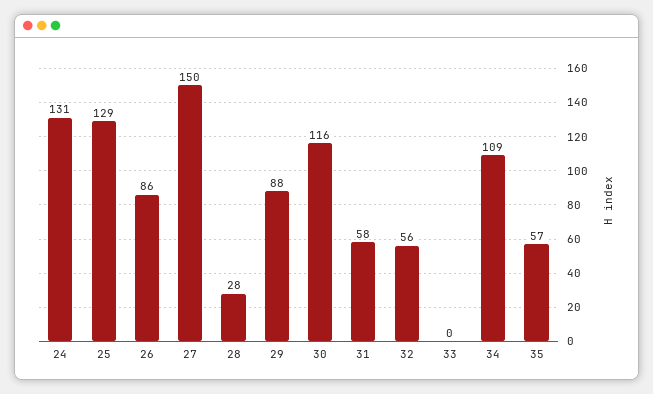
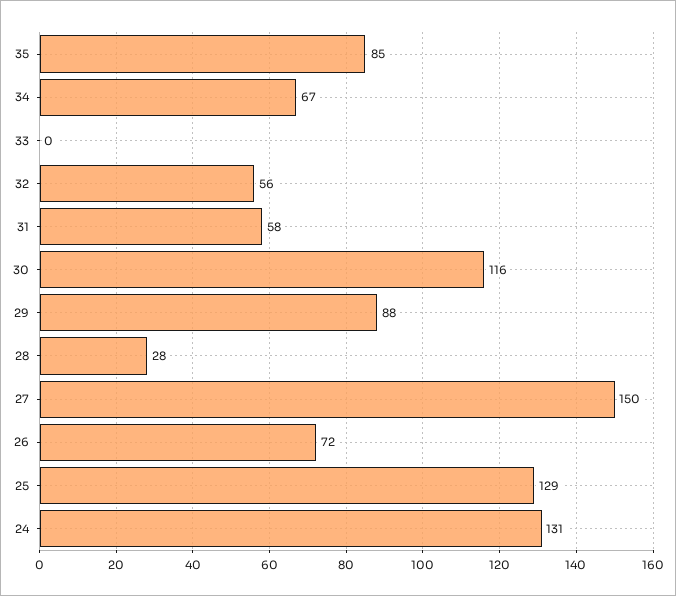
  {
    "24": 131,
    "25": 129,
-   "26": 86,
+   "26": 72,
    "27": 150,
    "28": 28,
    "29": 88,
    "30": 116,
    "31": 58,
    "32": 56,
    "33": 0,
-   "34": 109,
+   "34": 67,
-   "35": 57
+   "35": 85
  }

